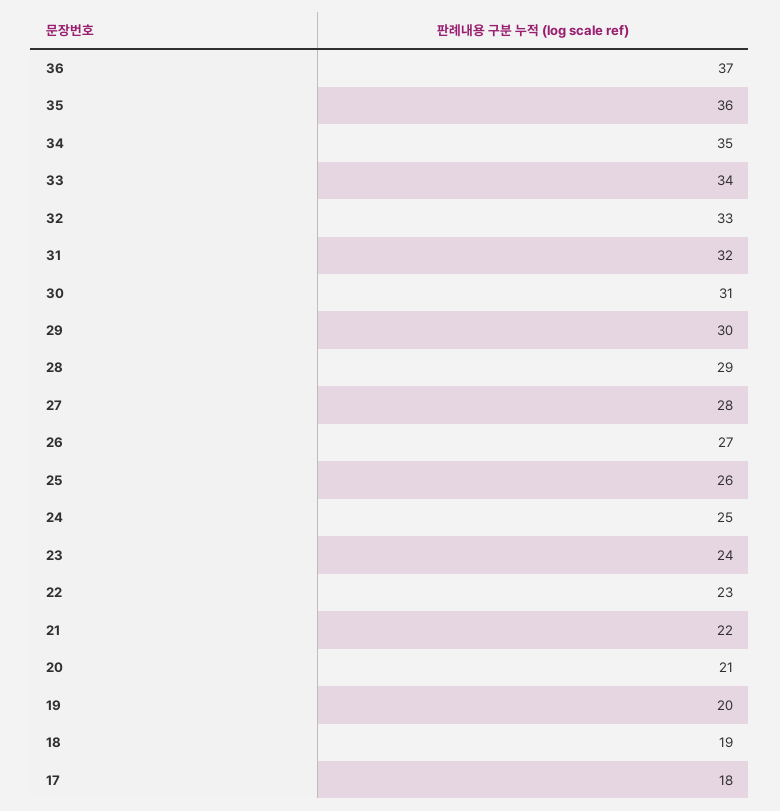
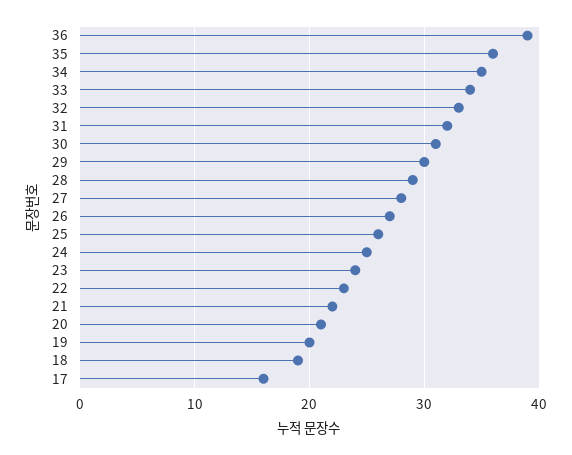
  {
-   "36": 37,
+   "36": 39,
    "35": 36,
    "34": 35,
    "33": 34,
    "32": 33,
    "31": 32,
    "30": 31,
    "29": 30,
    "28": 29,
    "27": 28,
    "26": 27,
    "25": 26,
    "24": 25,
    "23": 24,
    "22": 23,
    "21": 22,
    "20": 21,
    "19": 20,
    "18": 19,
-   "17": 18
+   "17": 16
  }

